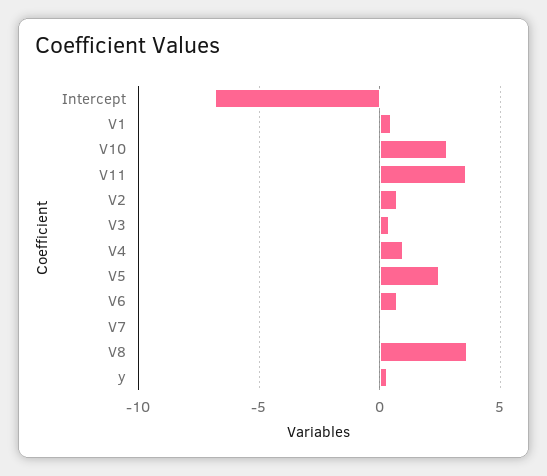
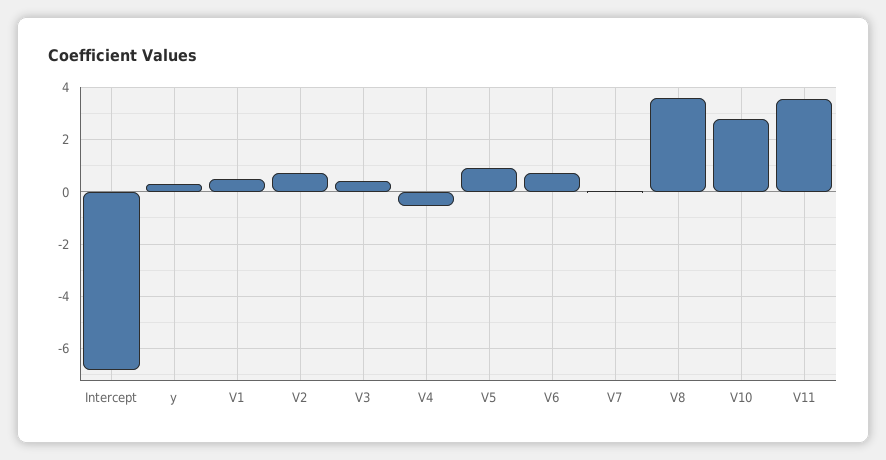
  {
    "Intercept": -6.75,
    "V1": 0.5,
    "V10": 2.75,
    "V11": 3.5,
    "V2": 0.75,
    "V3": 0.5,
-   "V4": 1,
+   "V4": -0.5,
-   "V5": 2.5,
+   "V5": 1,
    "V6": 0.75,
    "V7": 0,
    "V8": 3.5,
    "y": 0.25
  }

